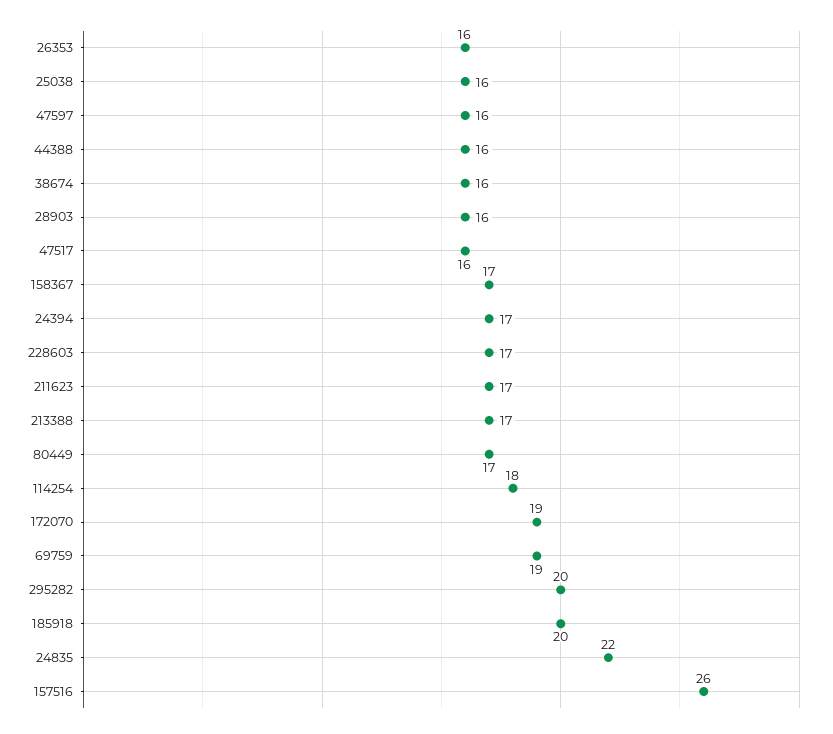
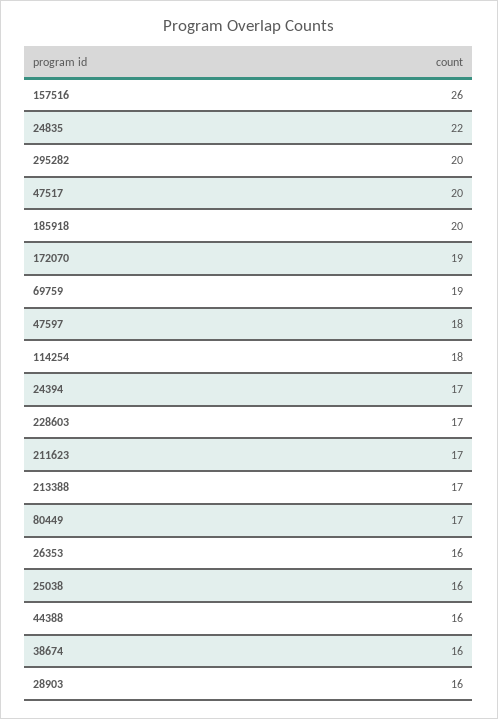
  {
    "26353": 16,
    "25038": 16,
-   "47597": 16,
+   "47597": 18,
    "44388": 16,
    "38674": 16,
    "28903": 16,
-   "47517": 16,
+   "47517": 20,
-   "158367": 17,
    "24394": 17,
    "228603": 17,
    "211623": 17,
    "213388": 17,
    "80449": 17,
    "114254": 18,
    "172070": 19,
    "69759": 19,
    "295282": 20,
    "185918": 20,
    "24835": 22,
    "157516": 26
  }

